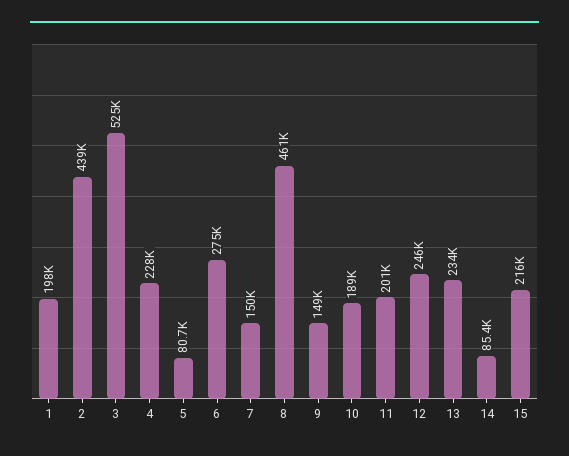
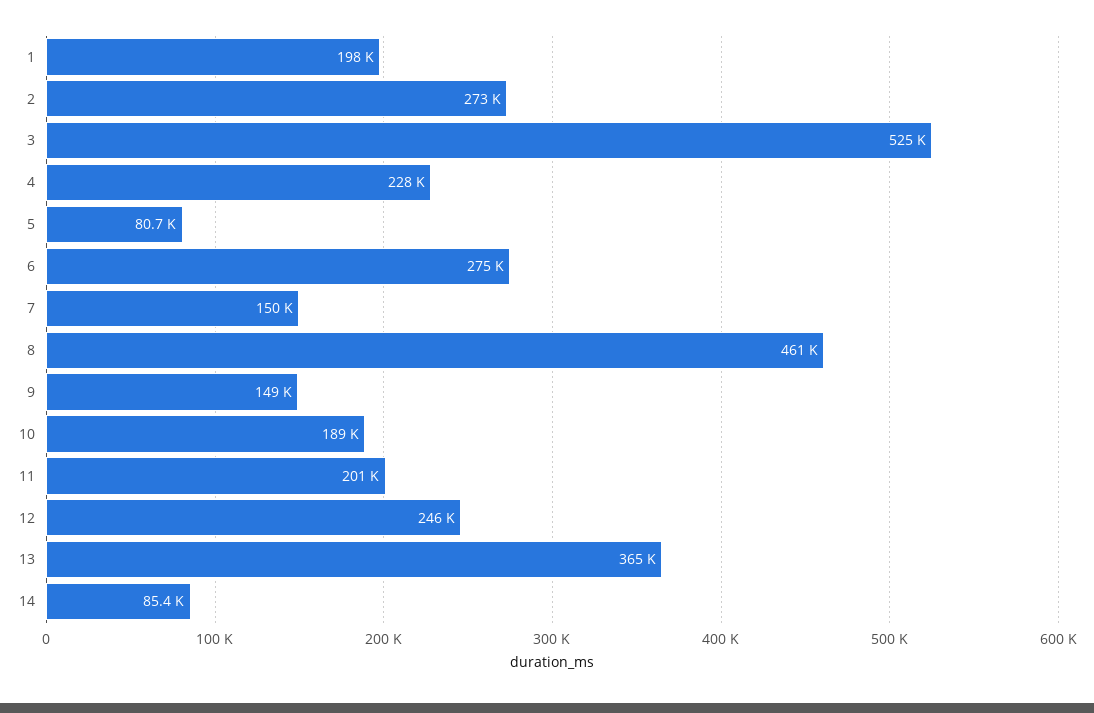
  {
    "1": 198000,
-   "2": 439000,
+   "2": 273000,
    "3": 525000,
    "4": 228000,
    "5": 80700,
    "6": 275000,
    "7": 150000,
    "8": 461000,
    "9": 149000,
    "10": 189000,
    "11": 201000,
    "12": 246000,
-   "13": 234000,
+   "13": 365000,
-   "14": 85400,
+   "14": 85400
-   "15": 216000
  }

